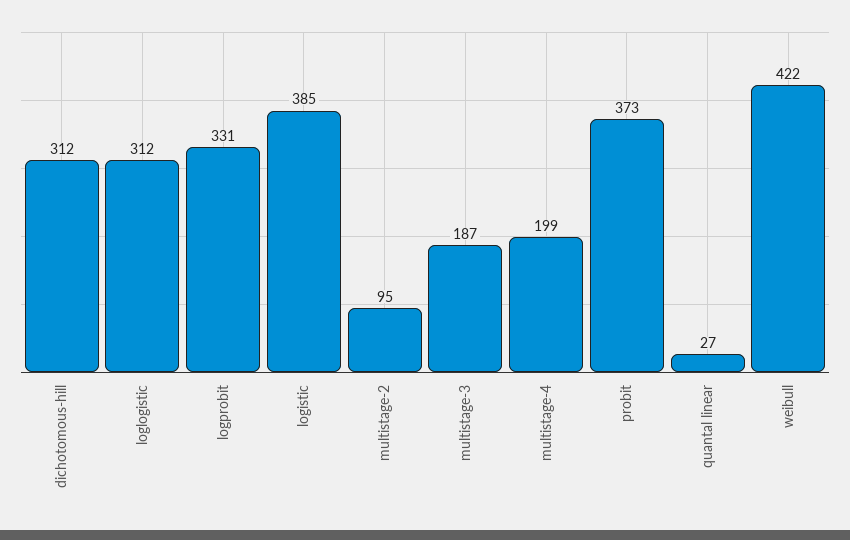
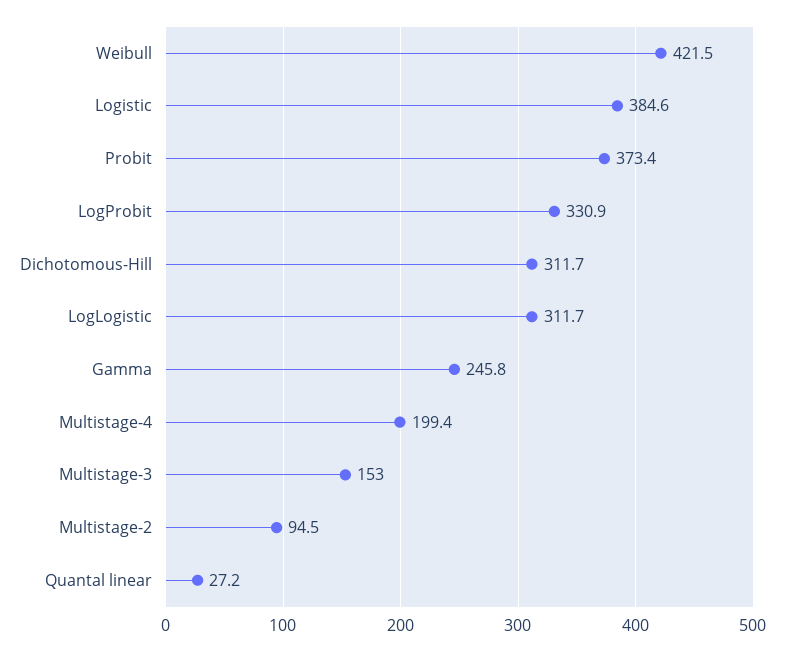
  {
    "dichotomous-hill": 311.7,
    "loglogistic": 311.7,
    "logprobit": 330.9,
    "logistic": 384.6,
    "multistage-2": 94.5,
-   "multistage-3": 187,
+   "multistage-3": 153,
    "multistage-4": 199.4,
    "probit": 373.4,
    "quantal linear": 27.2,
-   "weibull": 421.5
+   "weibull": 421.5,
+   "Gamma": 245.8
  }

